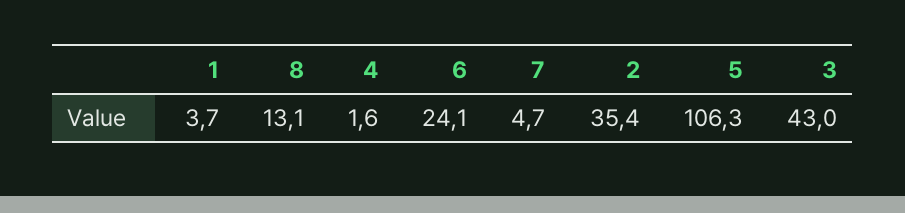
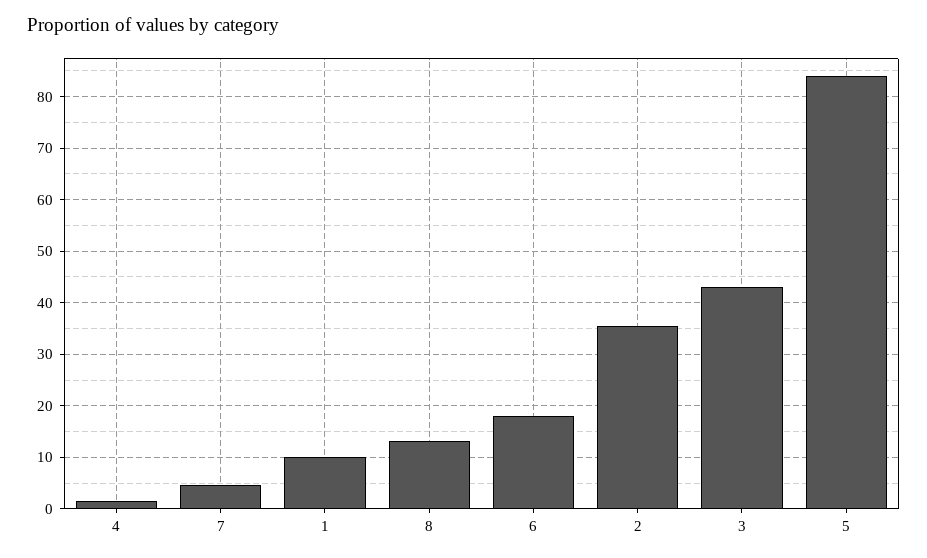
  {
-   "1": 3.7,
+   "1": 10,
    "8": 13.1,
    "4": 1.6,
-   "6": 24.1,
+   "6": 18,
    "7": 4.7,
    "2": 35.4,
-   "5": 106.3,
+   "5": 84,
    "3": 43
  }

